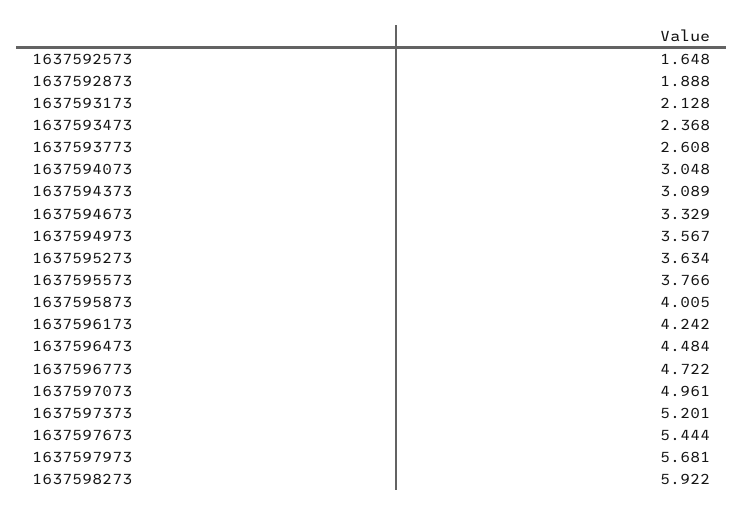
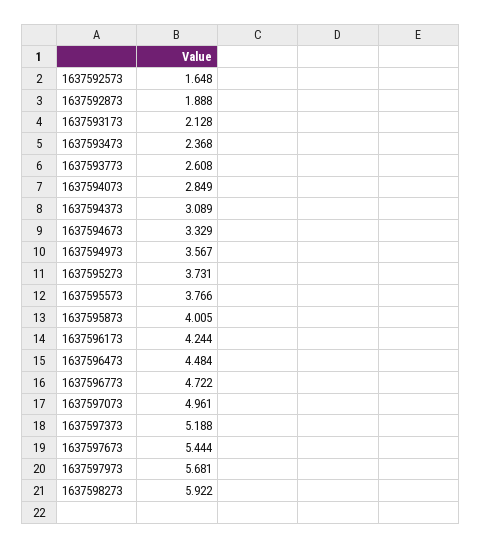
  {
    "1637592573": 1.648,
    "1637592873": 1.888,
    "1637593173": 2.128,
    "1637593473": 2.368,
    "1637593773": 2.608,
-   "1637594073": 3.048,
+   "1637594073": 2.849,
    "1637594373": 3.089,
    "1637594673": 3.329,
    "1637594973": 3.567,
-   "1637595273": 3.634,
+   "1637595273": 3.731,
    "1637595573": 3.766,
    "1637595873": 4.005,
-   "1637596173": 4.242,
+   "1637596173": 4.244,
    "1637596473": 4.484,
    "1637596773": 4.722,
    "1637597073": 4.961,
-   "1637597373": 5.201,
+   "1637597373": 5.188,
    "1637597673": 5.444,
    "1637597973": 5.681,
    "1637598273": 5.922
  }

